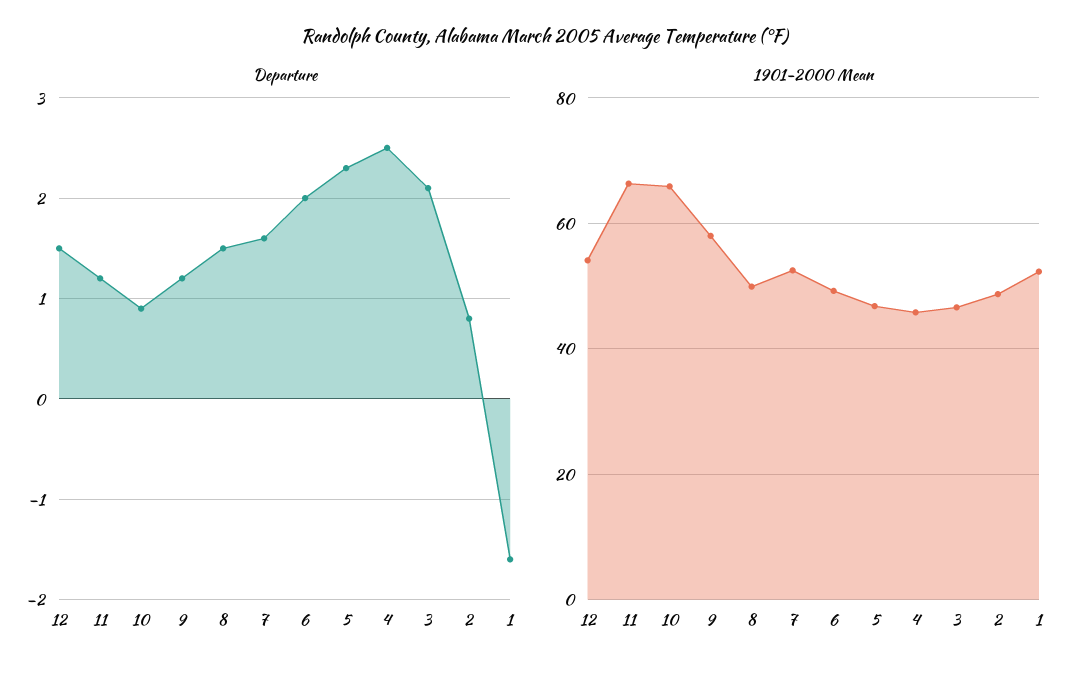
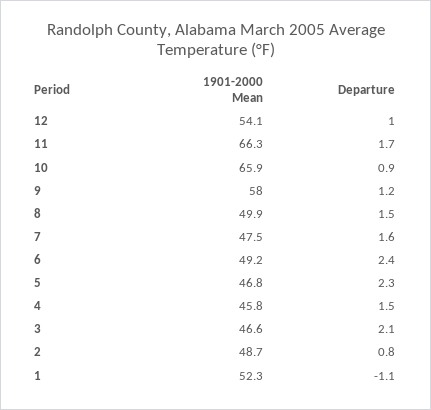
  {
    "Departure": {
-     "12": 1.5,
+     "12": 1,
-     "11": 1.2,
+     "11": 1.7,
      "10": 0.9,
      "9": 1.2,
      "8": 1.5,
      "7": 1.6,
-     "6": 2,
+     "6": 2.4,
      "5": 2.3,
-     "4": 2.5,
+     "4": 1.5,
      "3": 2.1,
      "2": 0.8,
-     "1": -1.6
+     "1": -1.1
    },
    "1901-2000 Mean": {
      "12": 54.1,
      "11": 66.3,
      "10": 65.9,
      "9": 58,
      "8": 49.9,
-     "7": 52,
+     "7": 47.5,
      "6": 49.2,
      "5": 46.8,
      "4": 45.8,
      "3": 46.6,
      "2": 48.7,
      "1": 52.3
    }
  }

